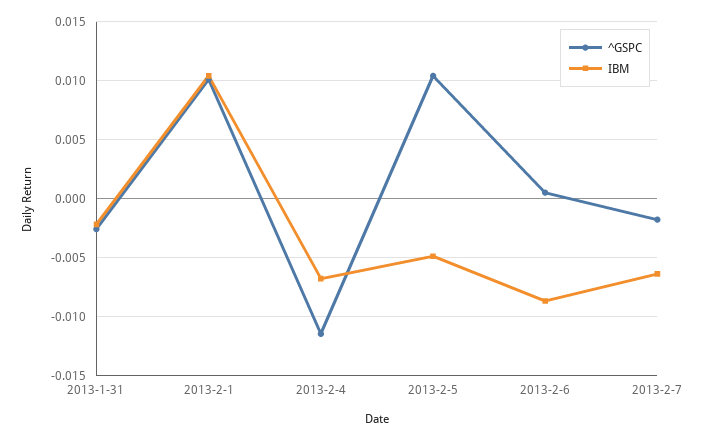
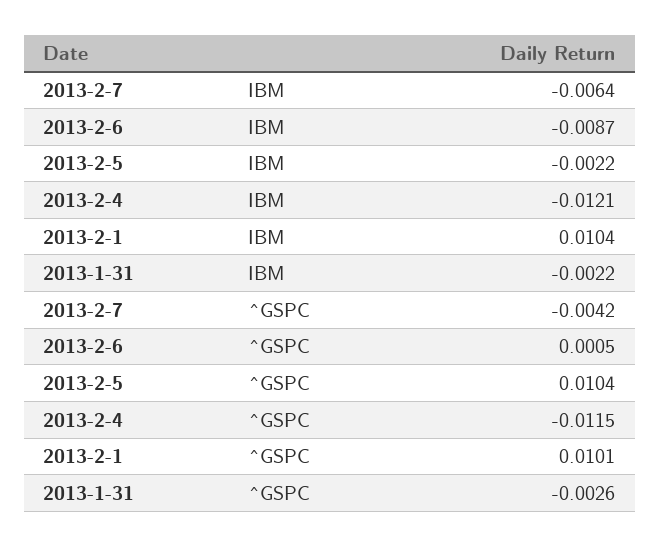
  {
    "^GSPC": {
      "2013-1-31": -0.0026,
      "2013-2-1": 0.0101,
      "2013-2-4": -0.0115,
      "2013-2-5": 0.0104,
      "2013-2-6": 0.0005,
-     "2013-2-7": -0.002
+     "2013-2-7": -0.0042
    },
    "IBM": {
      "2013-1-31": -0.0022,
      "2013-2-1": 0.0104,
-     "2013-2-4": -0.007,
+     "2013-2-4": -0.0121,
-     "2013-2-5": -0.005,
+     "2013-2-5": -0.0022,
      "2013-2-6": -0.0087,
      "2013-2-7": -0.0064
    }
  }

